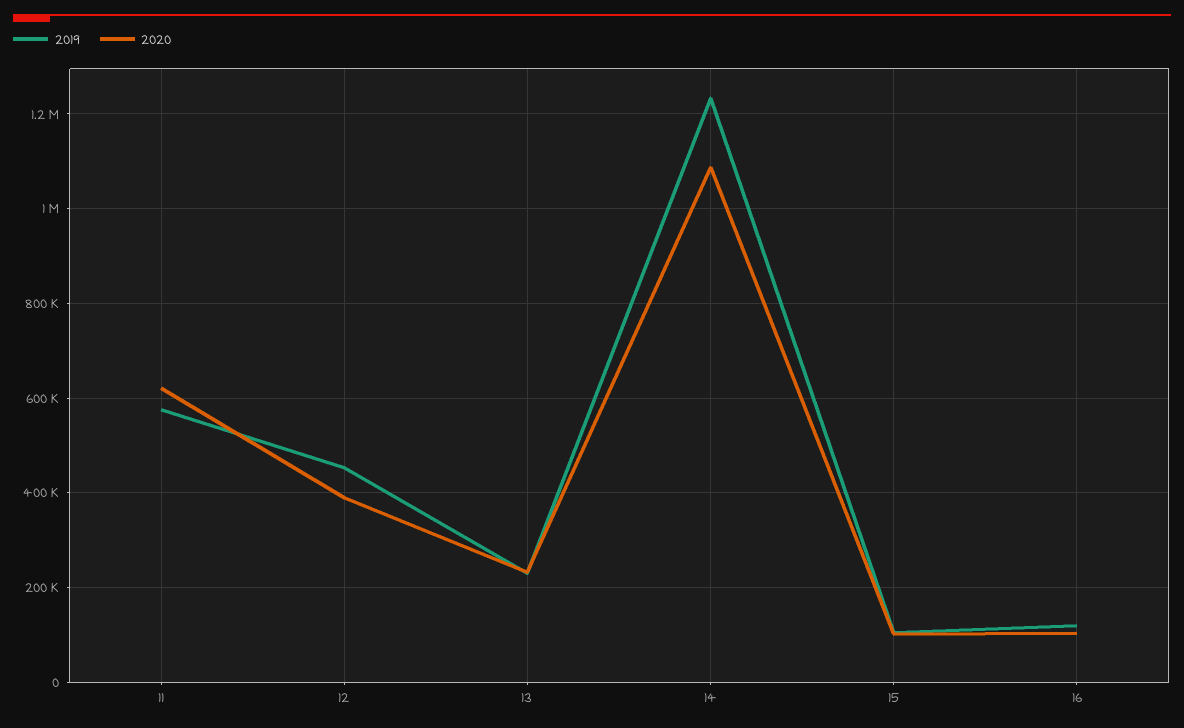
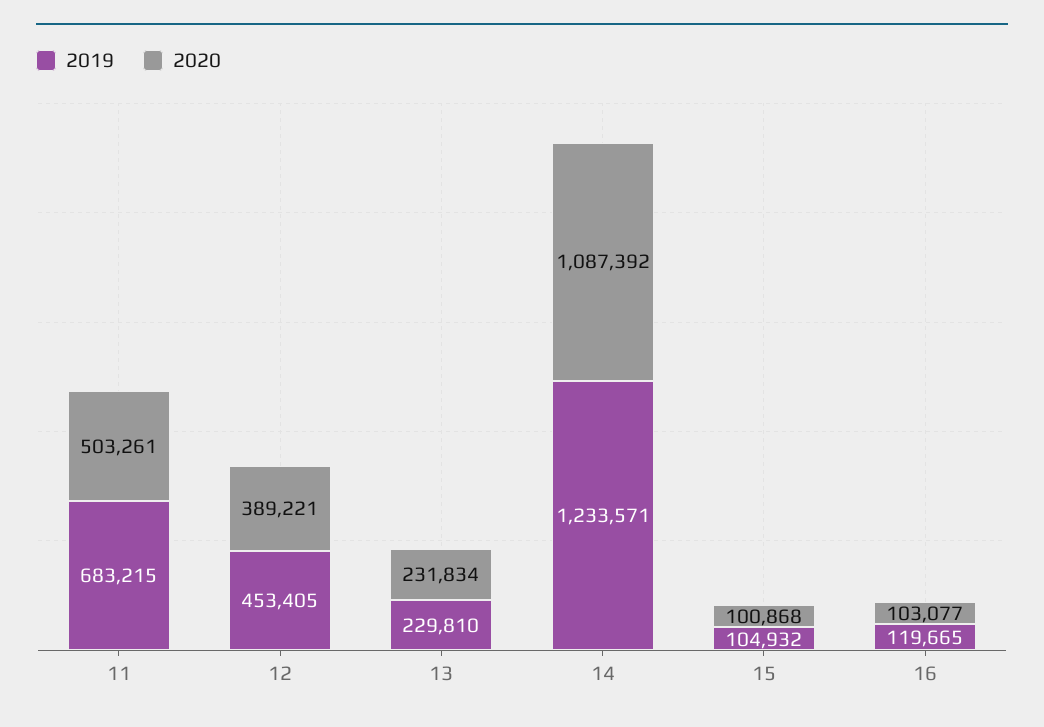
  {
    "2019": {
-     "11": 580000,
+     "11": 683215,
      "12": 453405,
      "13": 229810,
      "14": 1233571,
      "15": 104932,
      "16": 119665
    },
    "2020": {
-     "11": 620000,
+     "11": 503261,
      "12": 389221,
      "13": 231834,
      "14": 1087392,
      "15": 100868,
      "16": 103077
    }
  }

